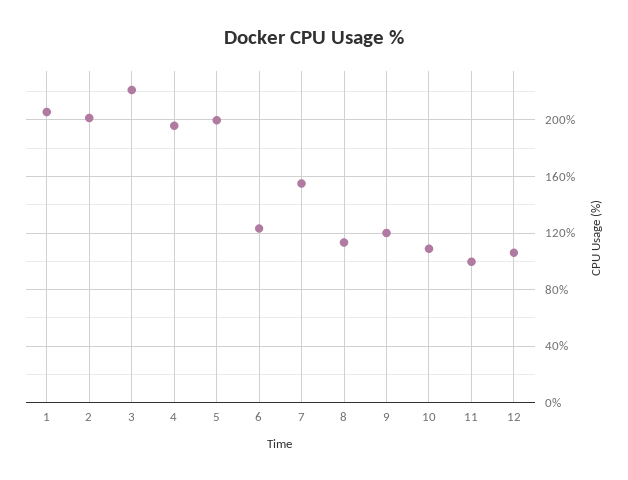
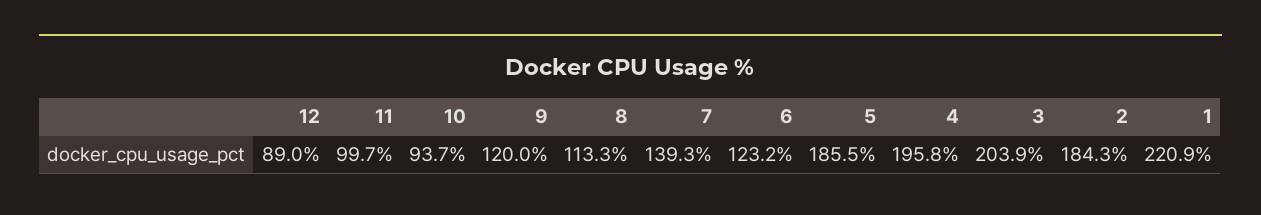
  {
-   "1": 205,
+   "1": 220.9,
-   "2": 200,
+   "2": 184.3,
-   "3": 220,
+   "3": 203.9,
    "4": 195.8,
-   "5": 200,
+   "5": 185.5,
    "6": 123.2,
-   "7": 155,
+   "7": 139.3,
    "8": 113.3,
    "9": 120,
-   "10": 110,
+   "10": 93.7,
    "11": 99.7,
-   "12": 105
+   "12": 89
  }

